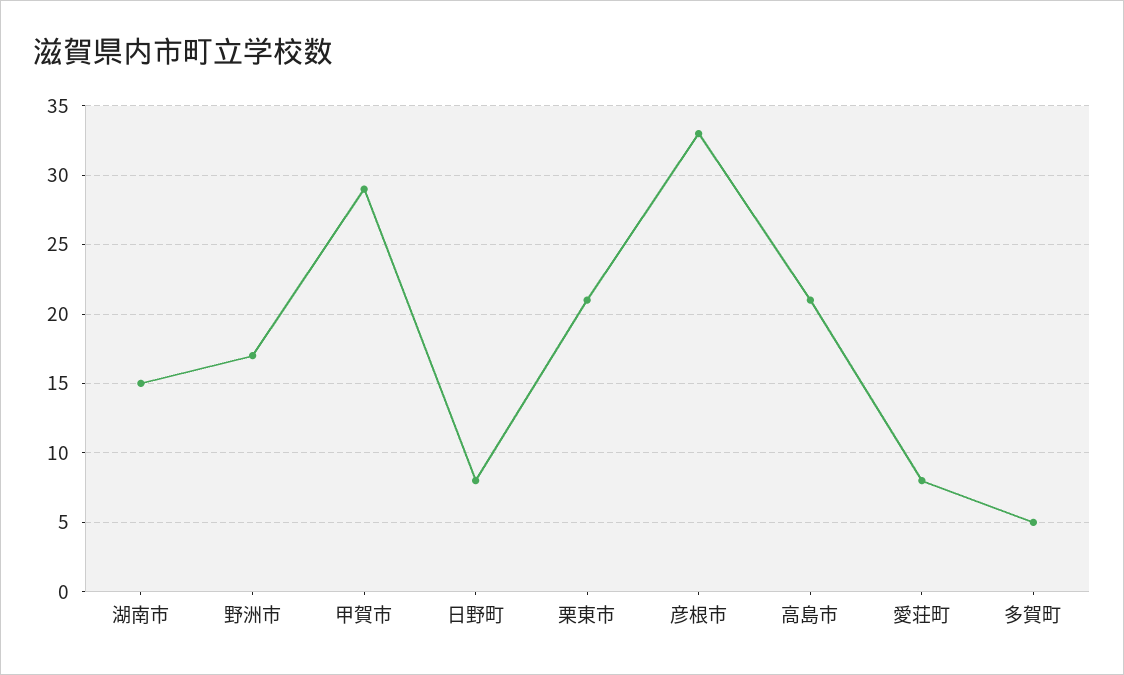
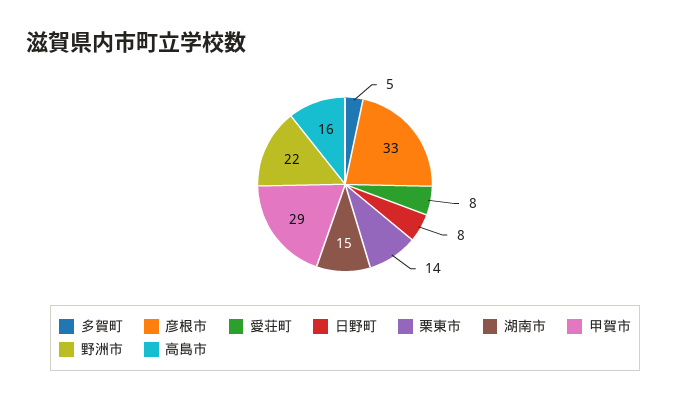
  {
    "湖南市": 15,
-   "野洲市": 17,
+   "野洲市": 22,
    "甲賀市": 29,
    "日野町": 8,
-   "栗東市": 21,
+   "栗東市": 14,
    "彦根市": 33,
-   "高島市": 21,
+   "高島市": 16,
    "愛荘町": 8,
    "多賀町": 5
  }

